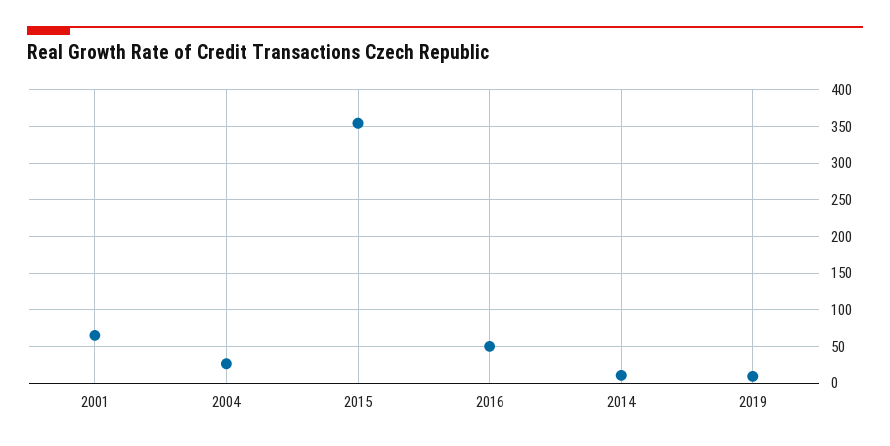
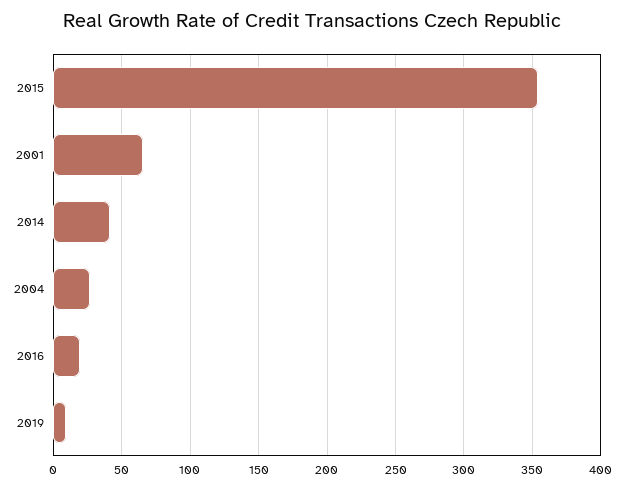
  {
    "2001": 65,
    "2004": 25,
    "2015": 355,
-   "2016": 50,
+   "2016": 20,
-   "2014": 10,
+   "2014": 40,
    "2019": 10
  }

